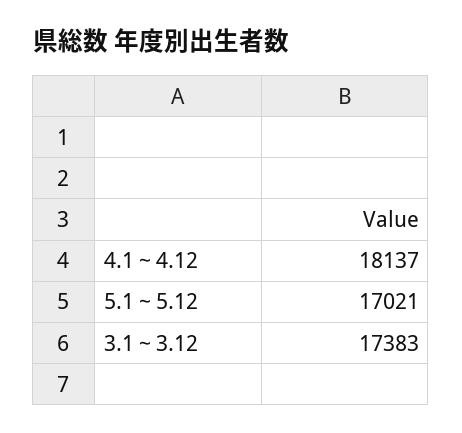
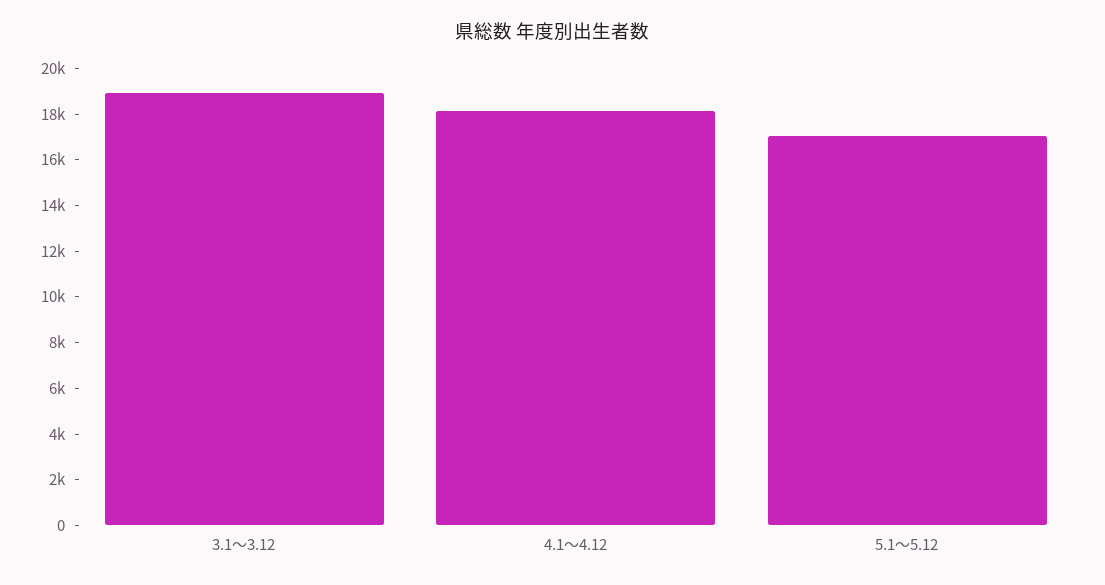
  {
    "4.1～4.12": 18137,
    "5.1～5.12": 17021,
-   "3.1～3.12": 17383
+   "3.1～3.12": 19000
  }

